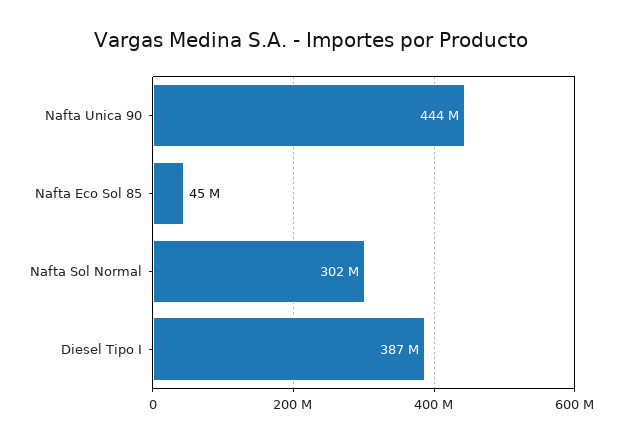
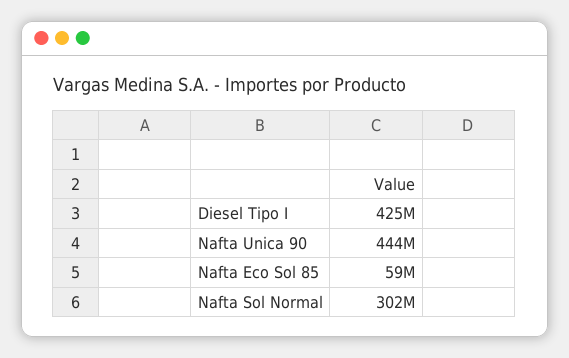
  {
    "Nafta Unica 90": 444000000,
-   "Nafta Eco Sol 85": 45000000,
+   "Nafta Eco Sol 85": 59000000,
    "Nafta Sol Normal": 302000000,
-   "Diesel Tipo I": 387000000
+   "Diesel Tipo I": 425000000
  }

